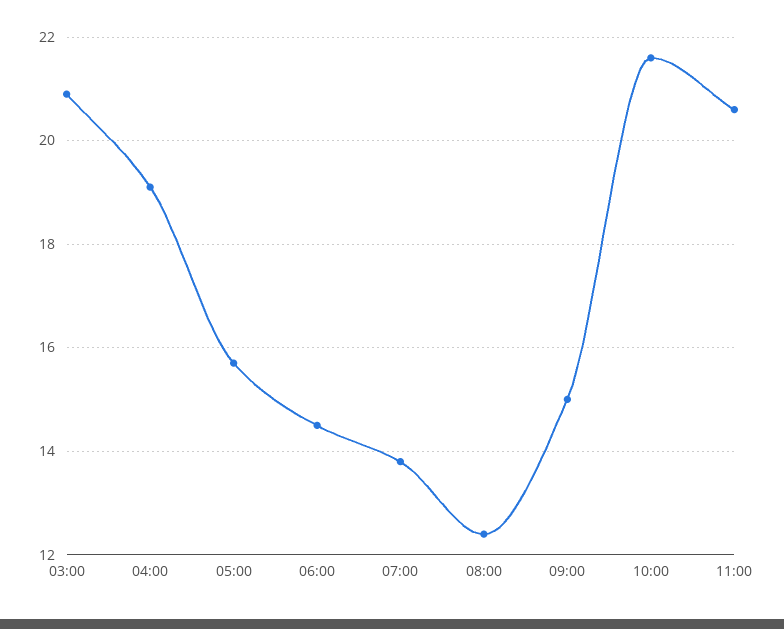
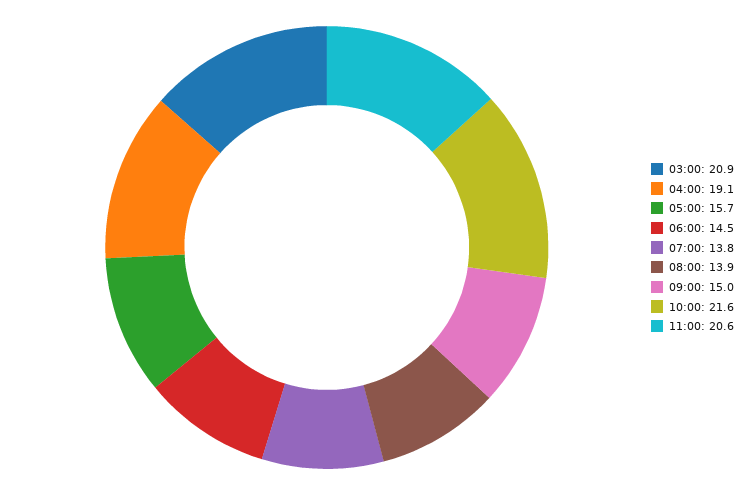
  {
    "03:00": 20.9,
    "04:00": 19.1,
    "05:00": 15.7,
    "06:00": 14.5,
    "07:00": 13.8,
-   "08:00": 12.5,
+   "08:00": 13.9,
    "09:00": 15,
    "10:00": 21.6,
    "11:00": 20.6
  }

